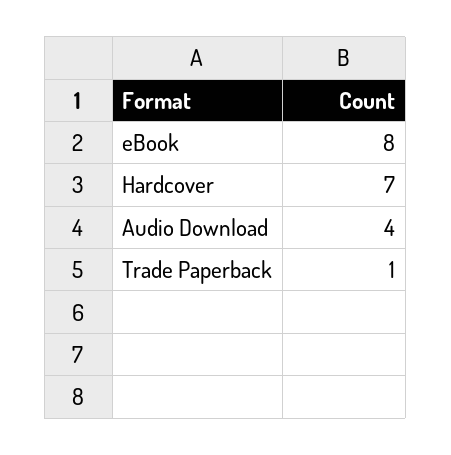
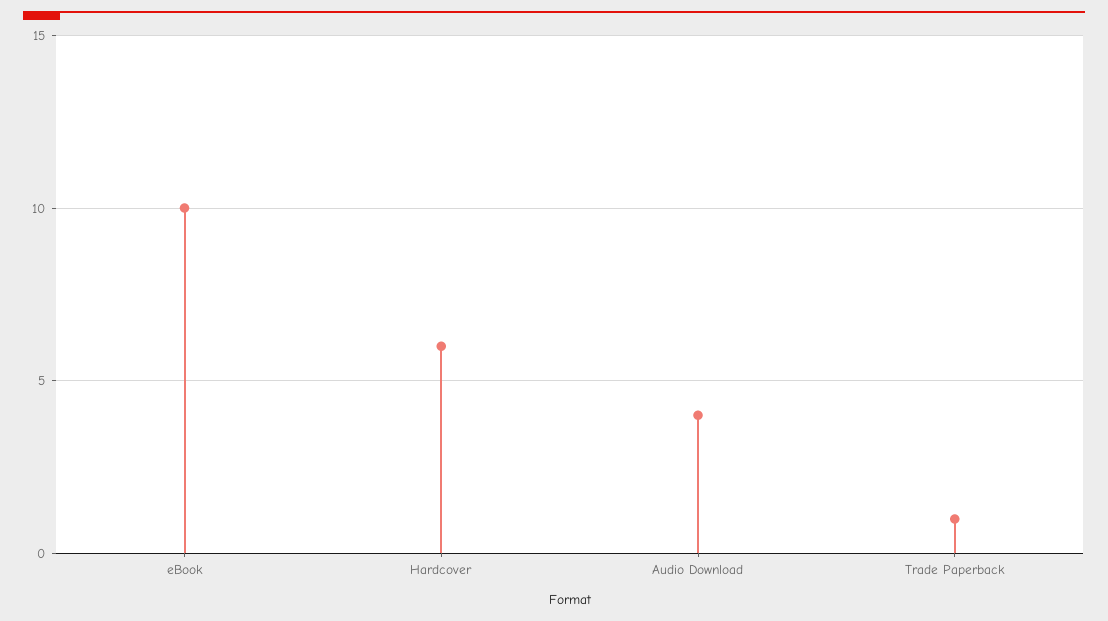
  {
-   "eBook": 8,
+   "eBook": 10,
-   "Hardcover": 7,
+   "Hardcover": 6,
    "Audio Download": 4,
    "Trade Paperback": 1
  }

